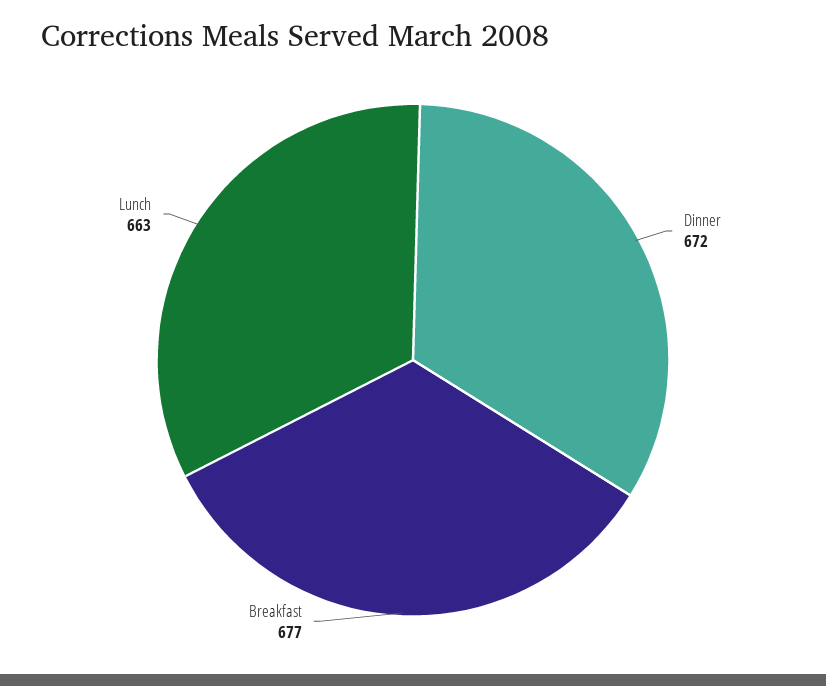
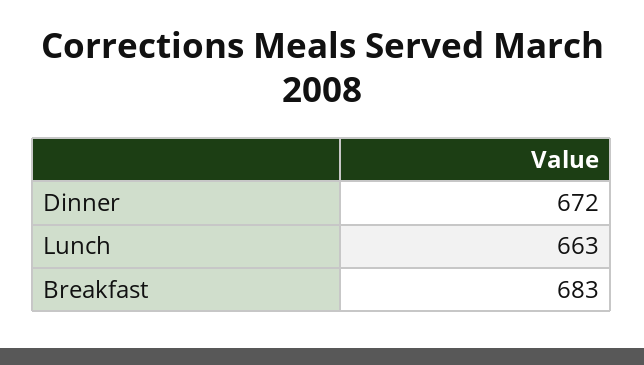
  {
    "Dinner": 672,
-   "Breakfast": 677,
+   "Breakfast": 683,
    "Lunch": 663
  }

